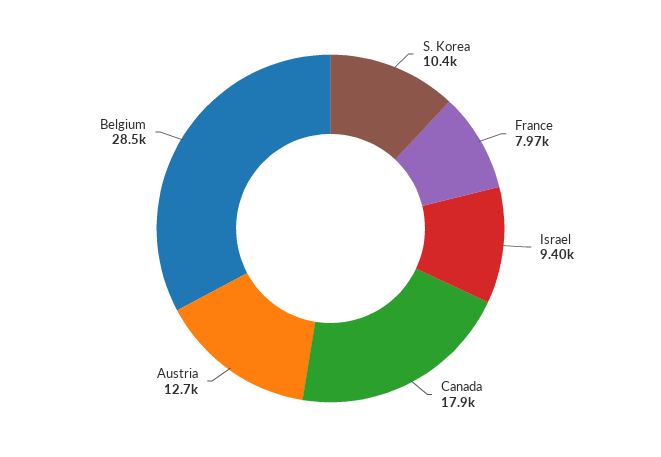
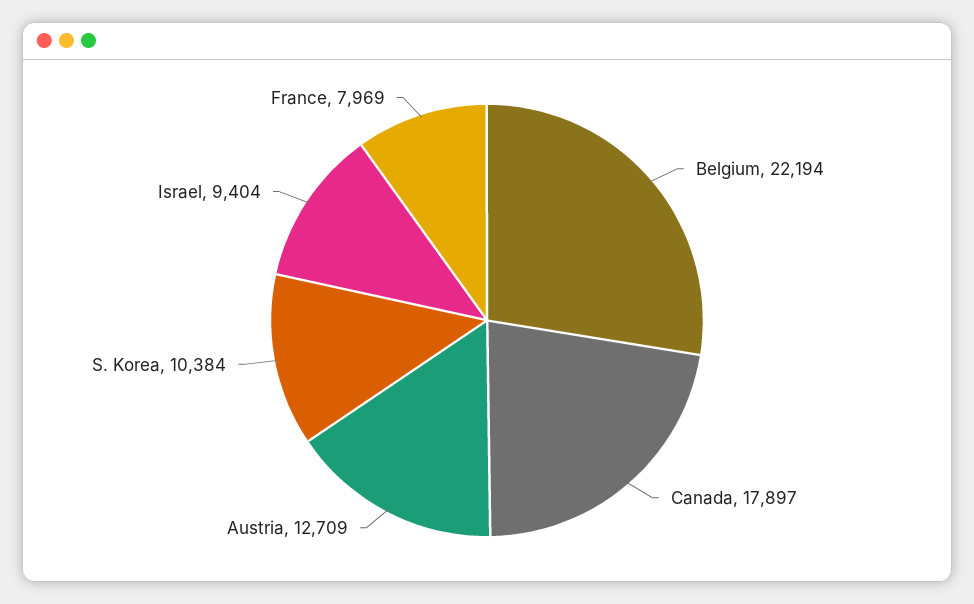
  {
    "S. Korea": 10384,
    "France": 7969,
    "Israel": 9404,
    "Canada": 17897,
    "Austria": 12709,
-   "Belgium": 28500
+   "Belgium": 22194
  }

